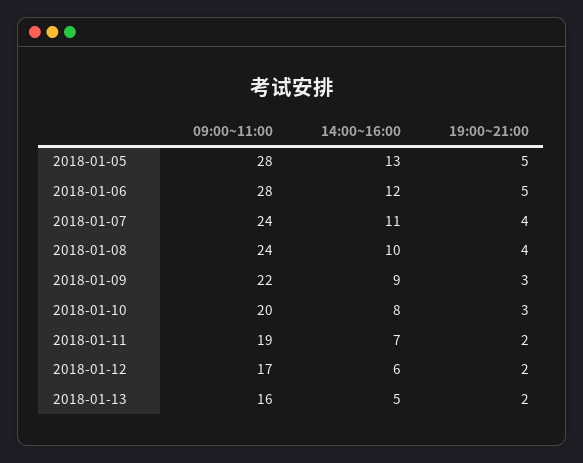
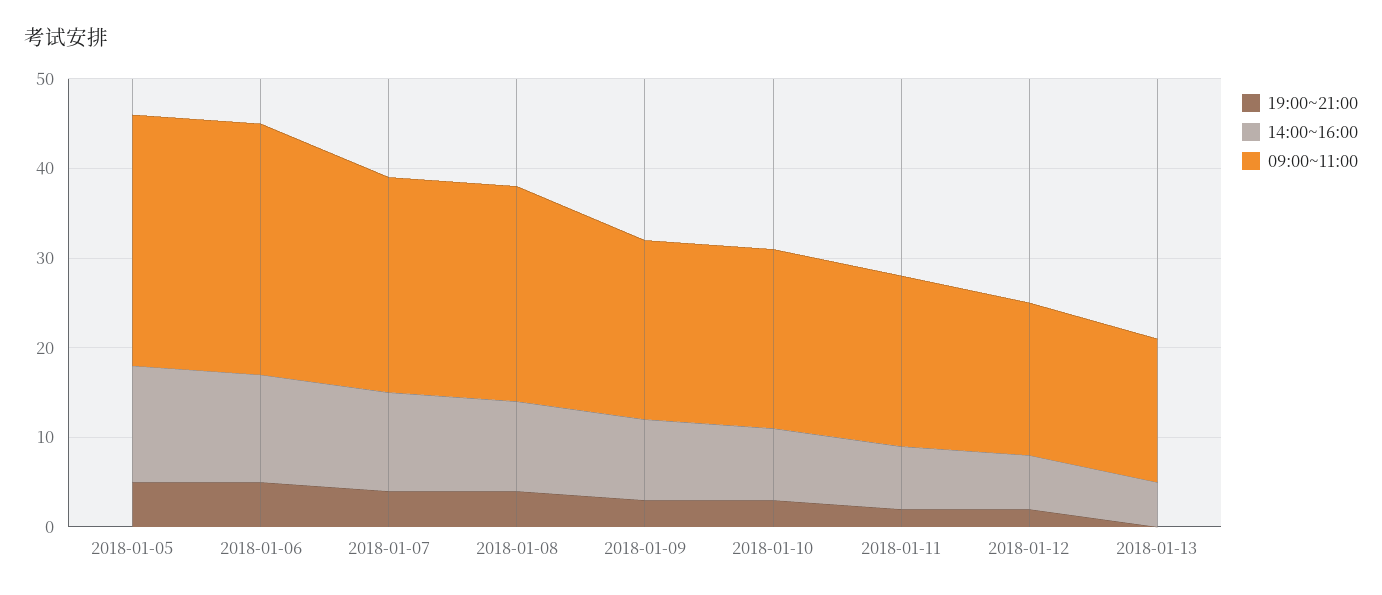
  {
    "09:00~11:00": {
      "2018-01-05": 28,
      "2018-01-06": 28,
      "2018-01-07": 24,
      "2018-01-08": 24,
-     "2018-01-09": 22,
+     "2018-01-09": 20,
      "2018-01-10": 20,
      "2018-01-11": 19,
      "2018-01-12": 17,
      "2018-01-13": 16
    },
    "14:00~16:00": {
      "2018-01-05": 13,
      "2018-01-06": 12,
      "2018-01-07": 11,
      "2018-01-08": 10,
      "2018-01-09": 9,
      "2018-01-10": 8,
      "2018-01-11": 7,
      "2018-01-12": 6,
      "2018-01-13": 5
    },
    "19:00~21:00": {
      "2018-01-05": 5,
      "2018-01-06": 5,
      "2018-01-07": 4,
      "2018-01-08": 4,
      "2018-01-09": 3,
      "2018-01-10": 3,
      "2018-01-11": 2,
      "2018-01-12": 2,
-     "2018-01-13": 2
+     "2018-01-13": 0
    }
  }

